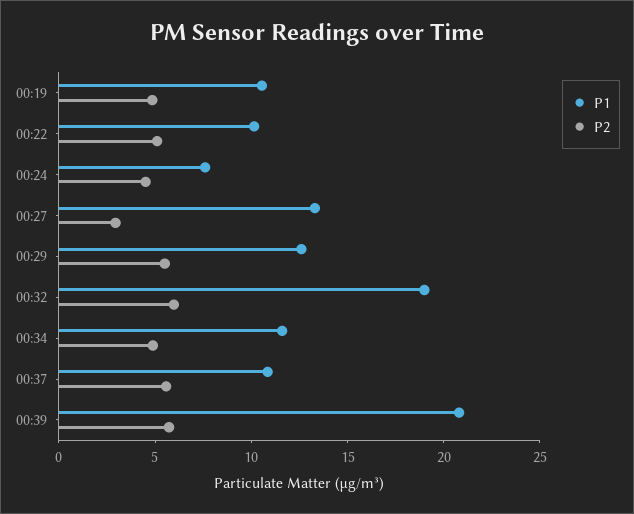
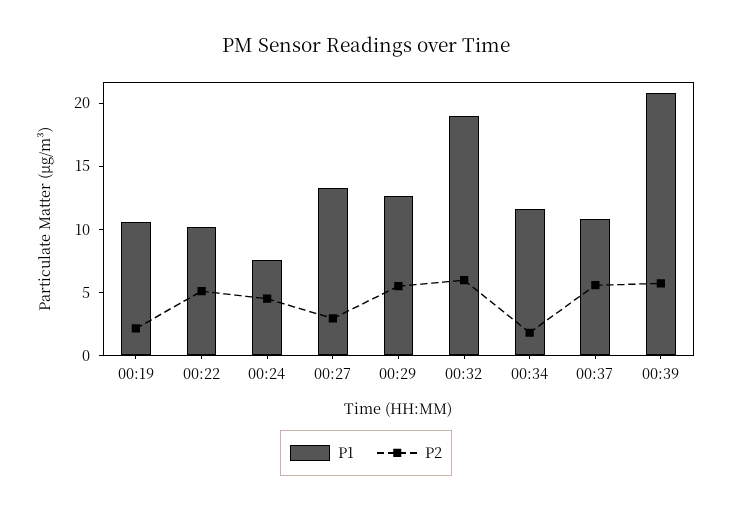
  {
    "P1": {
      "00:19": 11,
      "00:22": 10,
      "00:24": 8,
      "00:27": 13,
      "00:29": 13,
      "00:32": 19,
      "00:34": 12,
      "00:37": 11,
      "00:39": 21
    },
    "P2": {
-     "00:19": 5,
+     "00:19": 2,
      "00:22": 5,
      "00:24": 5,
      "00:27": 3,
      "00:29": 6,
      "00:32": 6,
-     "00:34": 5,
+     "00:34": 2,
      "00:37": 6,
      "00:39": 6
    }
  }

